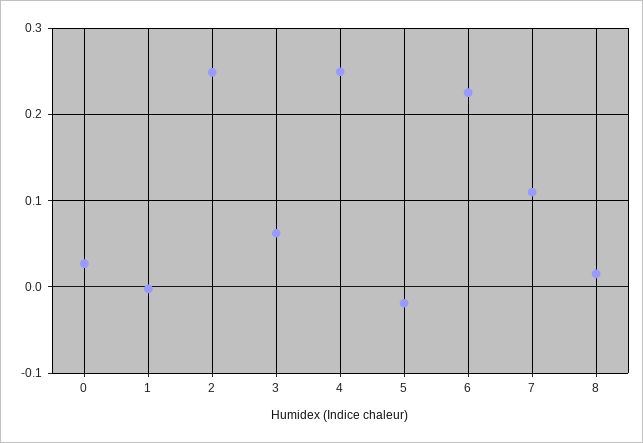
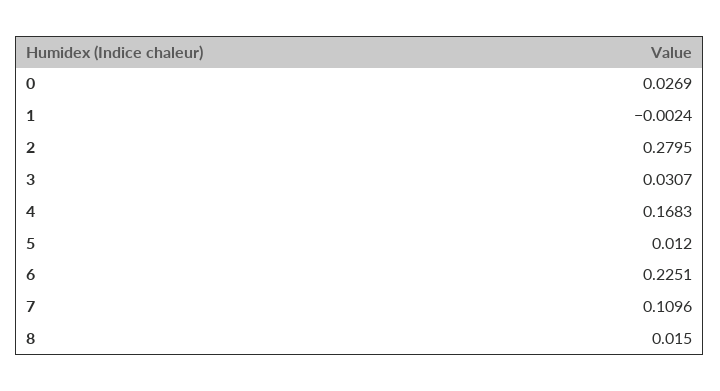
  {
    "0": 0.0269,
    "1": -0.0024,
-   "2": 0.25,
+   "2": 0.2795,
-   "3": 0.06,
+   "3": 0.0307,
-   "4": 0.25,
+   "4": 0.1683,
-   "5": -0.02,
+   "5": 0.012,
    "6": 0.2251,
    "7": 0.1096,
    "8": 0.015
  }

